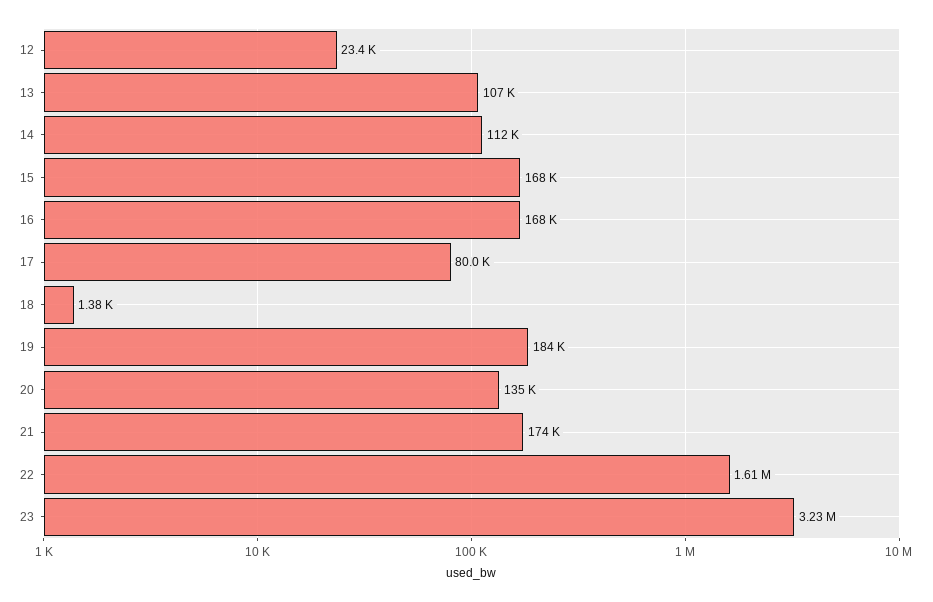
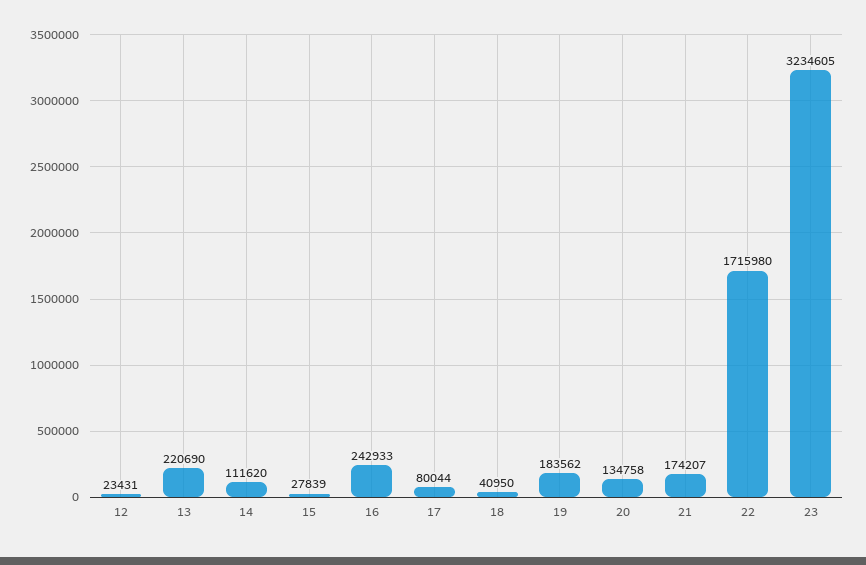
  {
    "12": 23431,
-   "13": 107000,
+   "13": 220690,
    "14": 111620,
-   "15": 168000,
+   "15": 27839,
-   "16": 168000,
+   "16": 242933,
    "17": 80044,
-   "18": 1380,
+   "18": 40950,
    "19": 183562,
    "20": 134758,
    "21": 174207,
-   "22": 1610000,
+   "22": 1715980,
    "23": 3234605
  }

